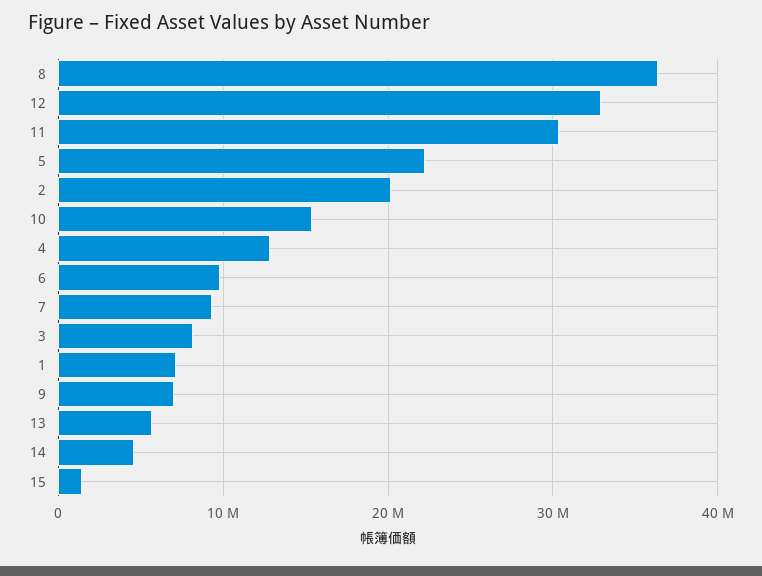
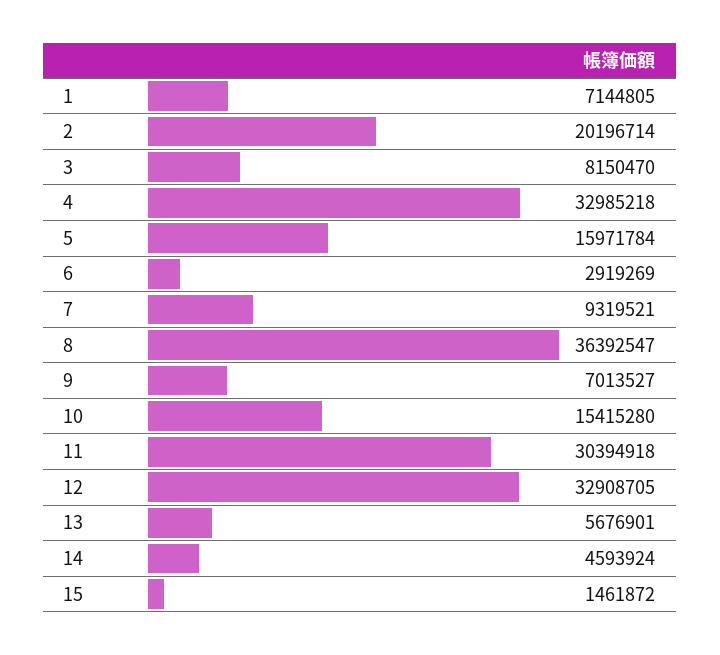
  {
    "8": 36392547,
    "12": 32908705,
    "11": 30394918,
-   "5": 22000000,
+   "5": 15971784,
    "2": 20196714,
    "10": 15415280,
-   "4": 13000000,
+   "4": 32985218,
-   "6": 10000000,
+   "6": 2919269,
    "7": 9319521,
    "3": 8150470,
    "1": 7144805,
    "9": 7013527,
    "13": 5676901,
    "14": 4593924,
    "15": 1461872
  }

